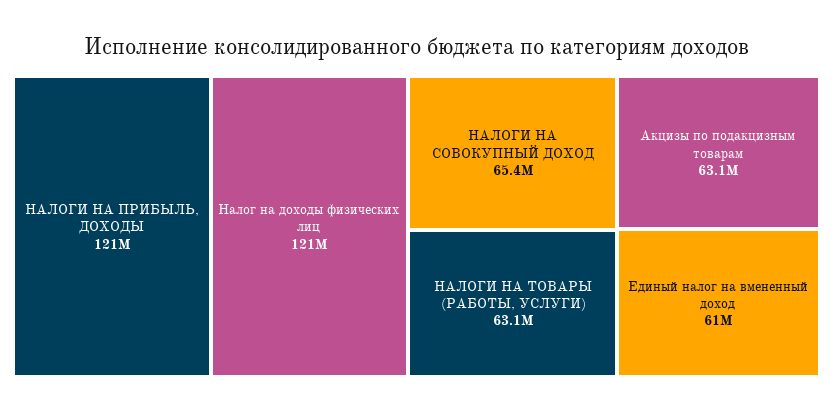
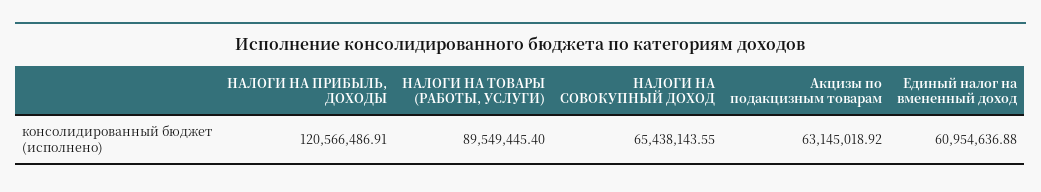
  {
    "НАЛОГИ НА ПРИБЫЛЬ, ДОХОДЫ": 120566486.91,
-   "Налог на доходы физических лиц": 121000000,
    "НАЛОГИ НА СОВОКУПНЫЙ ДОХОД": 65438143.55,
-   "НАЛОГИ НА ТОВАРЫ (РАБОТЫ, УСЛУГИ)": 63100000,
+   "НАЛОГИ НА ТОВАРЫ (РАБОТЫ, УСЛУГИ)": 89549445.4,
    "Акцизы по подакцизным товарам": 63145018.92,
    "Единый налог на вмененный доход": 60954636.88
  }

